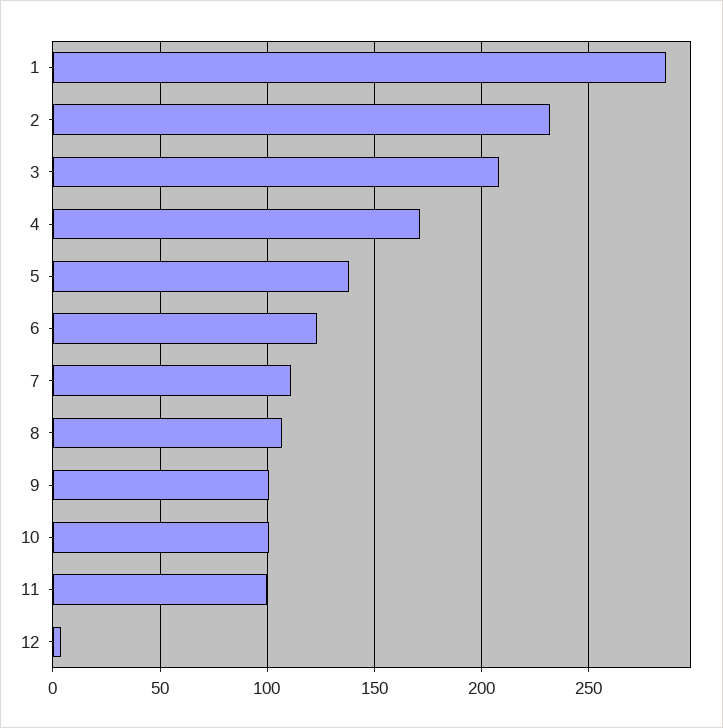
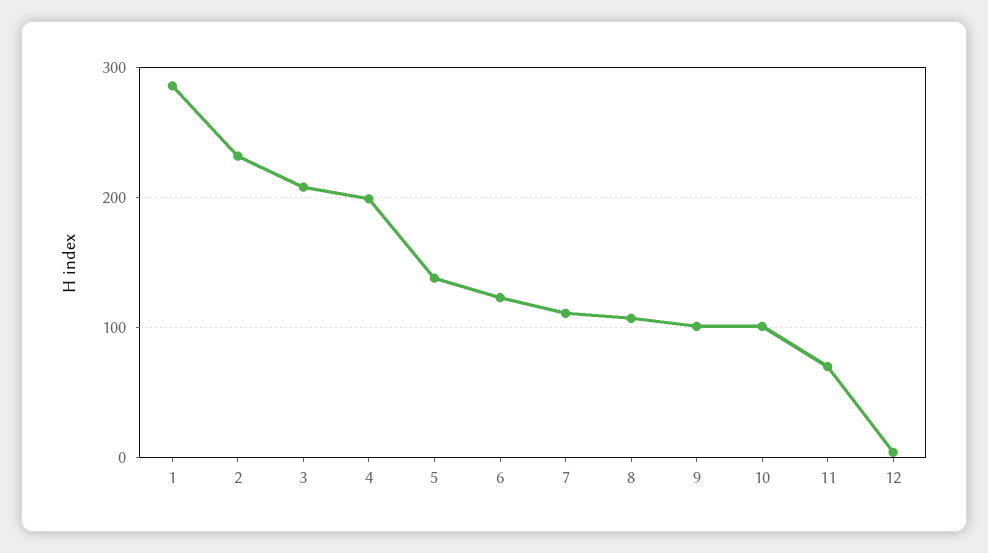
  {
    "1": 285,
    "2": 230,
    "3": 210,
-   "4": 170,
+   "4": 200,
    "5": 140,
    "6": 125,
    "7": 110,
    "8": 105,
    "9": 100,
    "10": 100,
-   "11": 100,
+   "11": 70,
    "12": 5
  }

